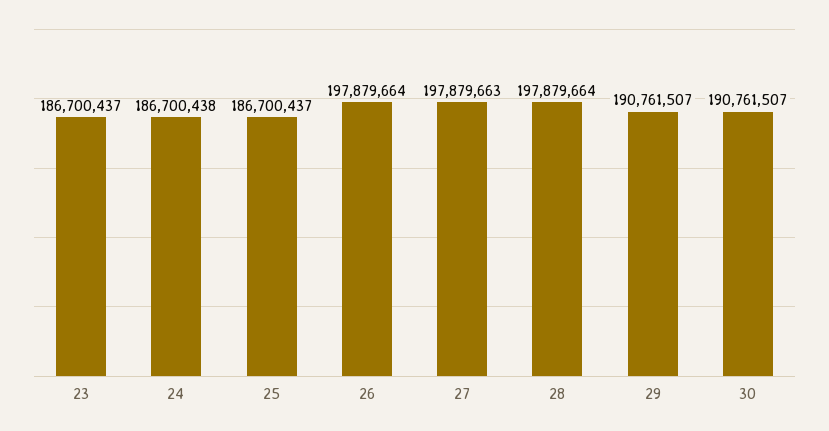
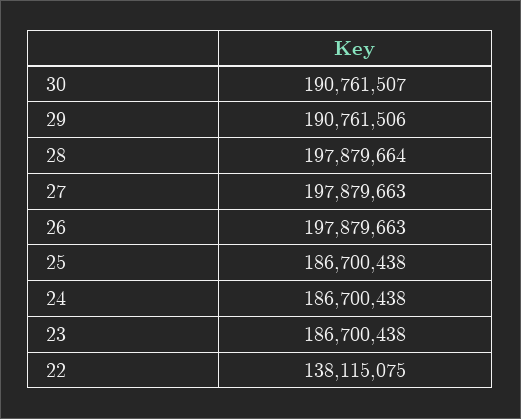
  {
-   "23": 186700437,
+   "23": 186700438,
    "24": 186700438,
-   "25": 186700437,
+   "25": 186700438,
-   "26": 197879664,
+   "26": 197879663,
    "27": 197879663,
    "28": 197879664,
-   "29": 190761507,
+   "29": 190761506,
-   "30": 190761507
+   "30": 190761507,
+   "22": 138115075
  }

